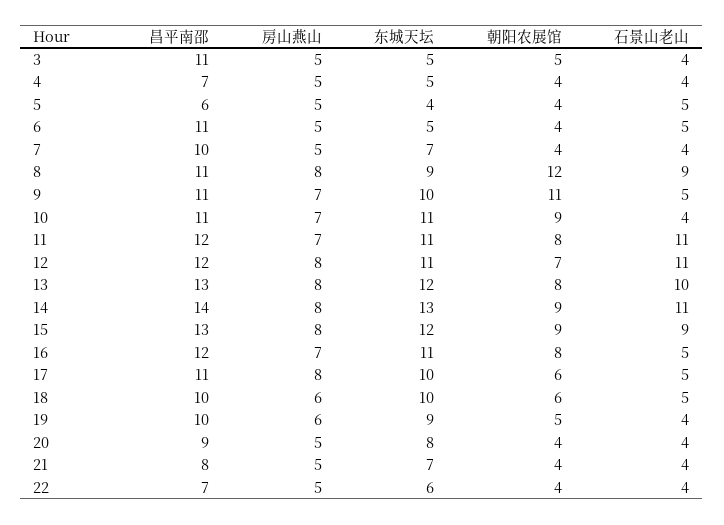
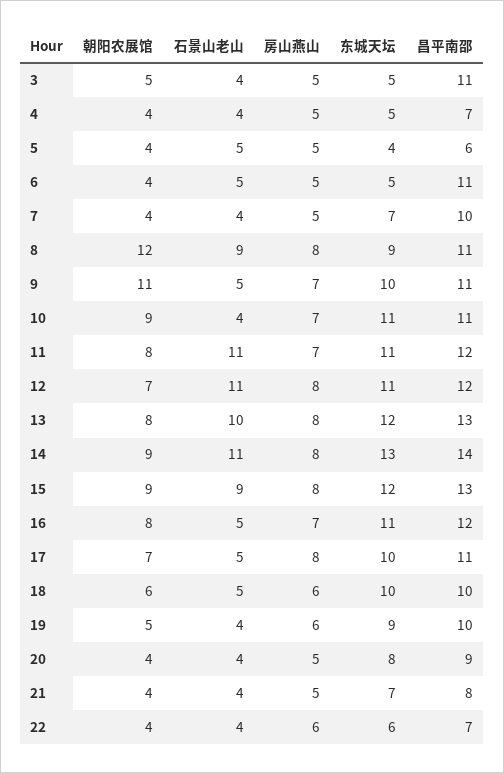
  {
    "昌平南邵": {
      "3": 11,
      "4": 7,
      "5": 6,
      "6": 11,
      "7": 10,
      "8": 11,
      "9": 11,
      "10": 11,
      "11": 12,
      "12": 12,
      "13": 13,
      "14": 14,
      "15": 13,
      "16": 12,
      "17": 11,
      "18": 10,
      "19": 10,
      "20": 9,
      "21": 8,
      "22": 7
    },
    "房山燕山": {
      "3": 5,
      "4": 5,
      "5": 5,
      "6": 5,
      "7": 5,
      "8": 8,
      "9": 7,
      "10": 7,
      "11": 7,
      "12": 8,
      "13": 8,
      "14": 8,
      "15": 8,
      "16": 7,
      "17": 8,
      "18": 6,
      "19": 6,
      "20": 5,
      "21": 5,
-     "22": 5
+     "22": 6
    },
    "东城天坛": {
      "3": 5,
      "4": 5,
      "5": 4,
      "6": 5,
      "7": 7,
      "8": 9,
      "9": 10,
      "10": 11,
      "11": 11,
      "12": 11,
      "13": 12,
      "14": 13,
      "15": 12,
      "16": 11,
      "17": 10,
      "18": 10,
      "19": 9,
      "20": 8,
      "21": 7,
      "22": 6
    },
    "朝阳农展馆": {
      "3": 5,
      "4": 4,
      "5": 4,
      "6": 4,
      "7": 4,
      "8": 12,
      "9": 11,
      "10": 9,
      "11": 8,
      "12": 7,
      "13": 8,
      "14": 9,
      "15": 9,
      "16": 8,
-     "17": 6,
+     "17": 7,
      "18": 6,
      "19": 5,
      "20": 4,
      "21": 4,
      "22": 4
    },
    "石景山老山": {
      "3": 4,
      "4": 4,
      "5": 5,
      "6": 5,
      "7": 4,
      "8": 9,
      "9": 5,
      "10": 4,
      "11": 11,
      "12": 11,
      "13": 10,
      "14": 11,
      "15": 9,
      "16": 5,
      "17": 5,
      "18": 5,
      "19": 4,
      "20": 4,
      "21": 4,
      "22": 4
    }
  }

